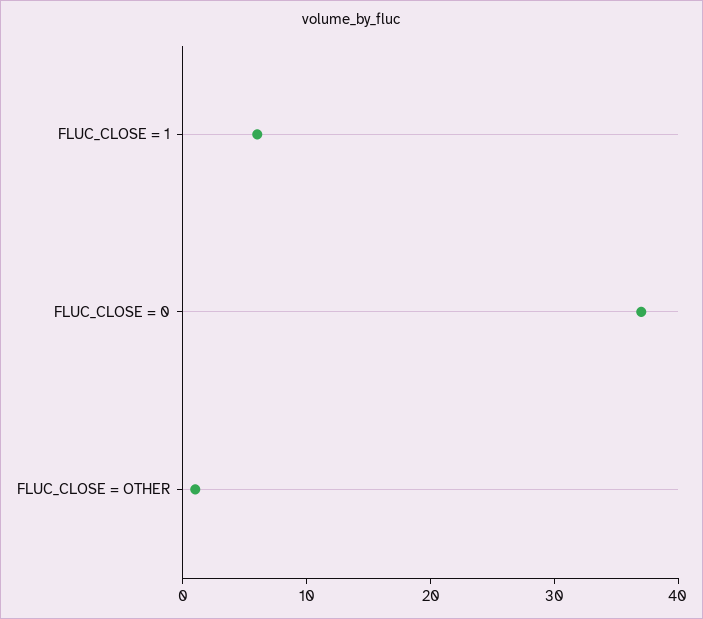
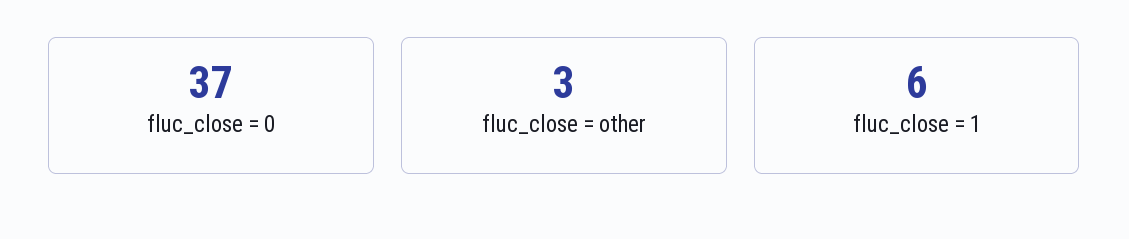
  {
    "FLUC_CLOSE = 1": 6,
    "FLUC_CLOSE = 0": 37,
-   "FLUC_CLOSE = OTHER": 1
+   "FLUC_CLOSE = OTHER": 3
  }

